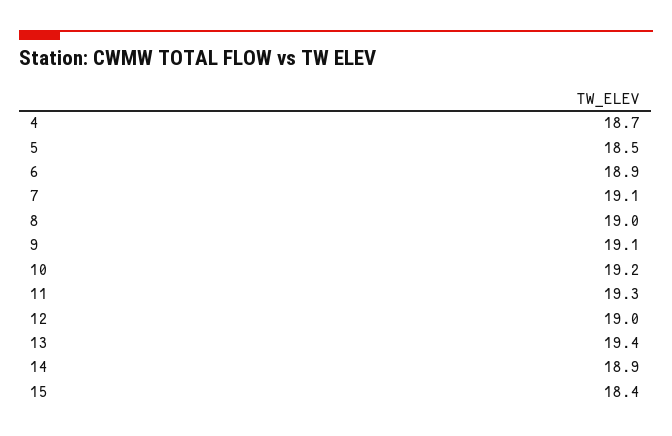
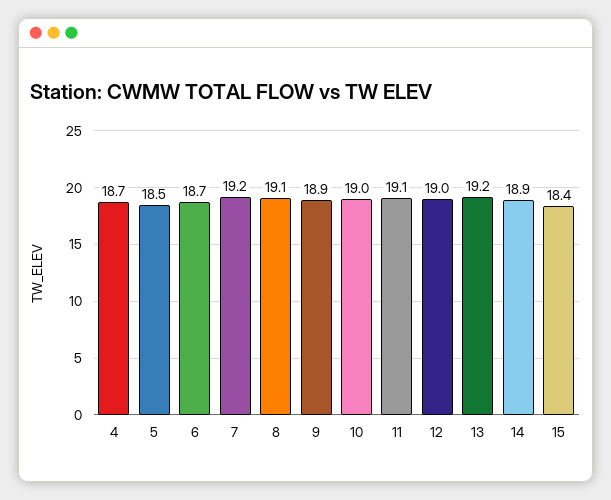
  {
    "4": 18.7,
    "5": 18.5,
-   "6": 18.9,
+   "6": 18.7,
-   "7": 19.1,
+   "7": 19.2,
-   "8": 19,
+   "8": 19.1,
-   "9": 19.1,
+   "9": 18.9,
-   "10": 19.2,
+   "10": 19,
-   "11": 19.3,
+   "11": 19.1,
    "12": 19,
-   "13": 19.4,
+   "13": 19.2,
    "14": 18.9,
    "15": 18.4
  }

